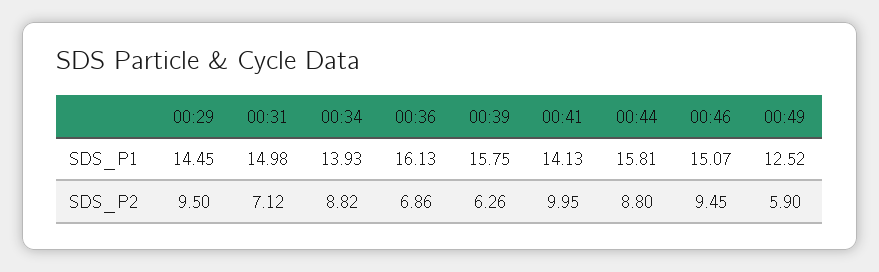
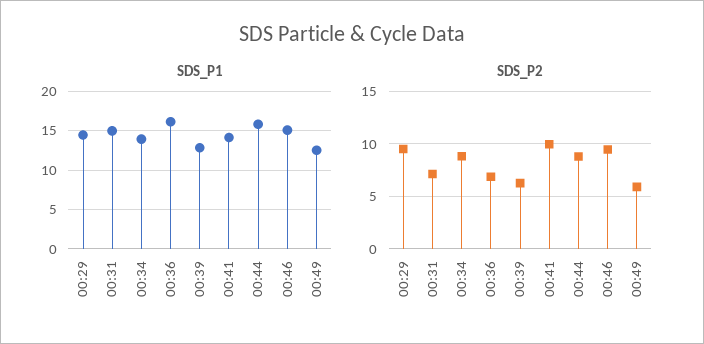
  {
    "SDS_P1": {
      "00:29": 14.45,
      "00:31": 14.98,
      "00:34": 13.93,
      "00:36": 16.13,
-     "00:39": 15.75,
+     "00:39": 13,
      "00:41": 14.13,
      "00:44": 15.81,
      "00:46": 15.07,
      "00:49": 12.52
    },
    "SDS_P2": {
      "00:29": 9.5,
      "00:31": 7.12,
      "00:34": 8.82,
      "00:36": 6.86,
      "00:39": 6.26,
      "00:41": 9.95,
      "00:44": 8.8,
      "00:46": 9.45,
      "00:49": 5.9
    }
  }

